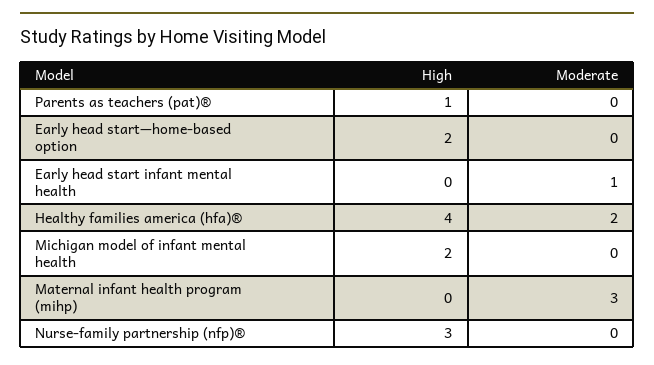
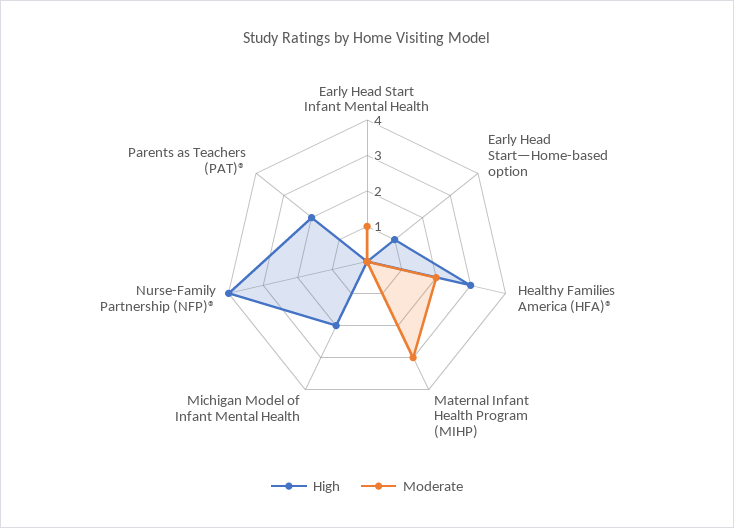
  {
    "High": {
-     "Parents as teachers (pat)®": 1,
+     "Parents as teachers (pat)®": 2,
-     "Early head start—home-based option": 2,
+     "Early head start—home-based option": 1,
      "Early head start infant mental health": 0,
-     "Healthy families america (hfa)®": 4,
+     "Healthy families america (hfa)®": 3,
      "Michigan model of infant mental health": 2,
      "Maternal infant health program (mihp)": 0,
-     "Nurse-family partnership (nfp)®": 3
+     "Nurse-family partnership (nfp)®": 4
    },
    "Moderate": {
      "Parents as teachers (pat)®": 0,
      "Early head start—home-based option": 0,
      "Early head start infant mental health": 1,
      "Healthy families america (hfa)®": 2,
      "Michigan model of infant mental health": 0,
      "Maternal infant health program (mihp)": 3,
      "Nurse-family partnership (nfp)®": 0
    }
  }

